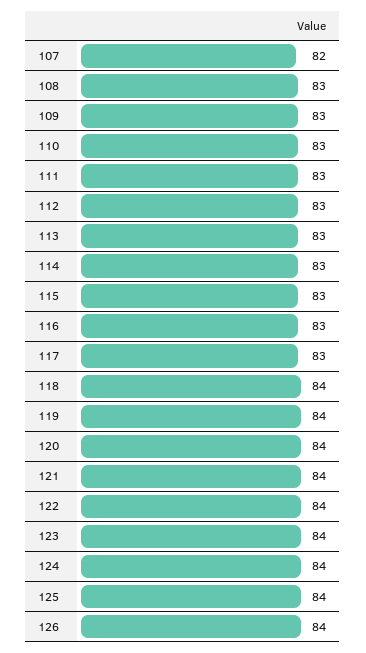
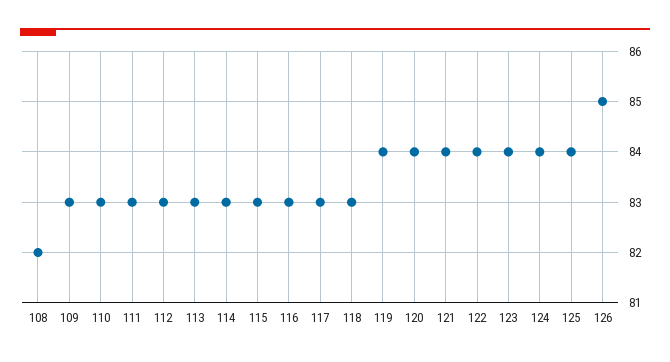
  {
-   "107": 82,
-   "108": 83,
+   "108": 82,
    "109": 83,
    "110": 83,
    "111": 83,
    "112": 83,
    "113": 83,
    "114": 83,
    "115": 83,
    "116": 83,
    "117": 83,
-   "118": 84,
+   "118": 83,
    "119": 84,
    "120": 84,
    "121": 84,
    "122": 84,
    "123": 84,
    "124": 84,
    "125": 84,
-   "126": 84
+   "126": 85
  }

